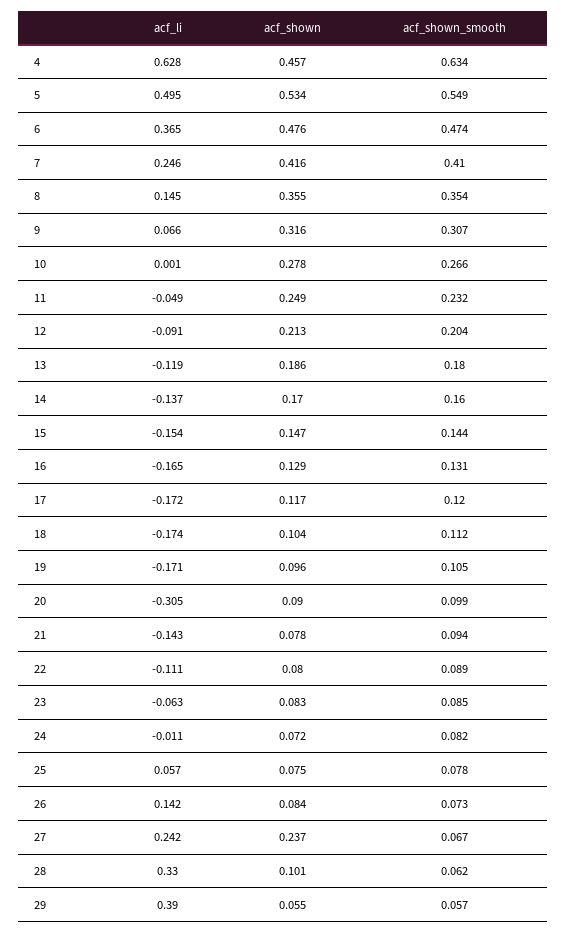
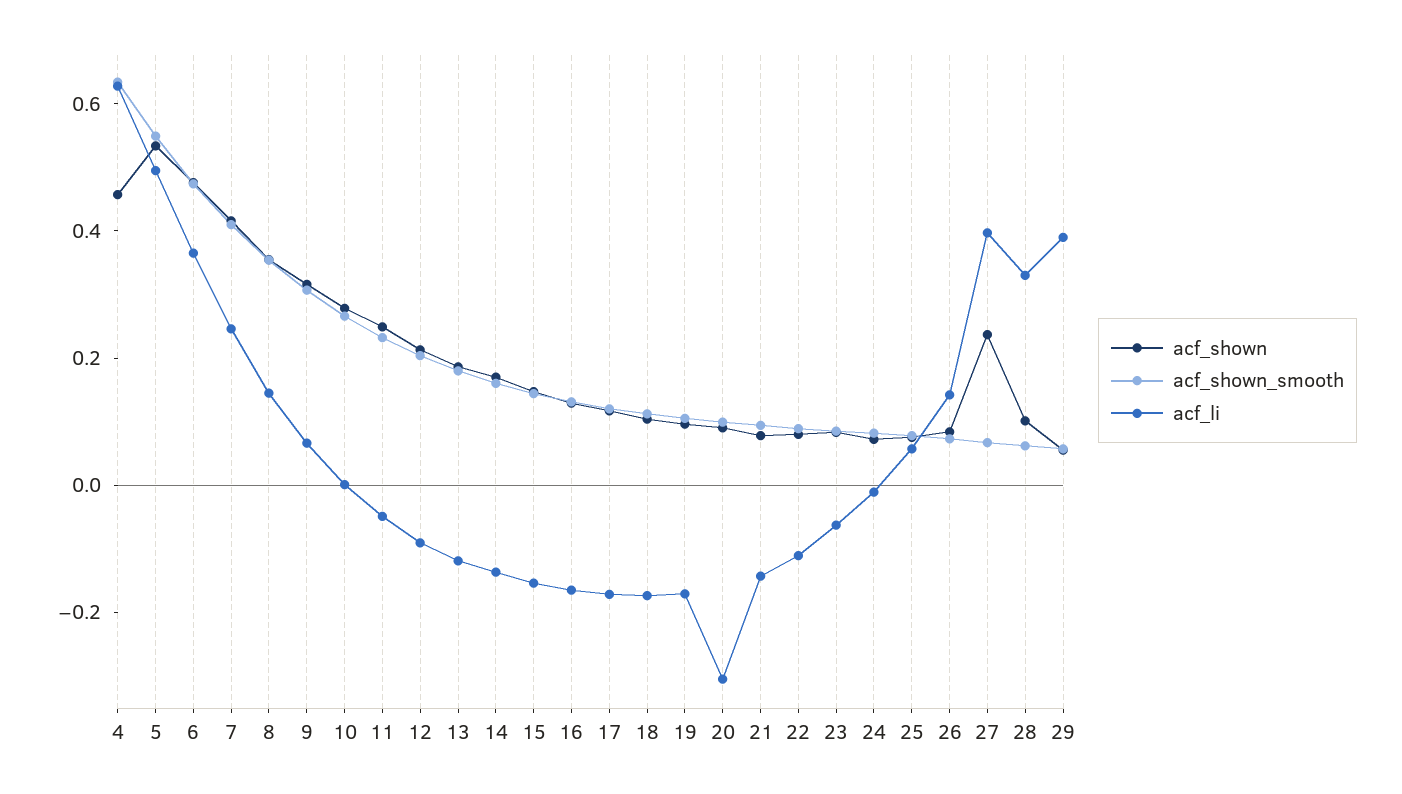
  {
    "acf_li": {
      "4": 0.628,
      "5": 0.495,
      "6": 0.365,
      "7": 0.246,
      "8": 0.145,
      "9": 0.066,
      "10": 0.001,
      "11": -0.049,
      "12": -0.091,
      "13": -0.119,
      "14": -0.137,
      "15": -0.154,
      "16": -0.165,
      "17": -0.172,
      "18": -0.174,
      "19": -0.171,
      "20": -0.305,
      "21": -0.143,
      "22": -0.111,
      "23": -0.063,
      "24": -0.011,
      "25": 0.057,
      "26": 0.142,
-     "27": 0.242,
+     "27": 0.4,
      "28": 0.33,
      "29": 0.39
    },
    "acf_shown": {
      "4": 0.457,
      "5": 0.534,
      "6": 0.476,
      "7": 0.416,
      "8": 0.355,
      "9": 0.316,
      "10": 0.278,
      "11": 0.249,
      "12": 0.213,
      "13": 0.186,
      "14": 0.17,
      "15": 0.147,
      "16": 0.129,
      "17": 0.117,
      "18": 0.104,
      "19": 0.096,
      "20": 0.09,
      "21": 0.078,
      "22": 0.08,
      "23": 0.083,
      "24": 0.072,
      "25": 0.075,
      "26": 0.084,
      "27": 0.237,
      "28": 0.101,
      "29": 0.055
    },
    "acf_shown_smooth": {
      "4": 0.634,
      "5": 0.549,
      "6": 0.474,
      "7": 0.41,
      "8": 0.354,
      "9": 0.307,
      "10": 0.266,
      "11": 0.232,
      "12": 0.204,
      "13": 0.18,
      "14": 0.16,
      "15": 0.144,
      "16": 0.131,
      "17": 0.12,
      "18": 0.112,
      "19": 0.105,
      "20": 0.099,
      "21": 0.094,
      "22": 0.089,
      "23": 0.085,
      "24": 0.082,
      "25": 0.078,
      "26": 0.073,
      "27": 0.067,
      "28": 0.062,
      "29": 0.057
    }
  }

